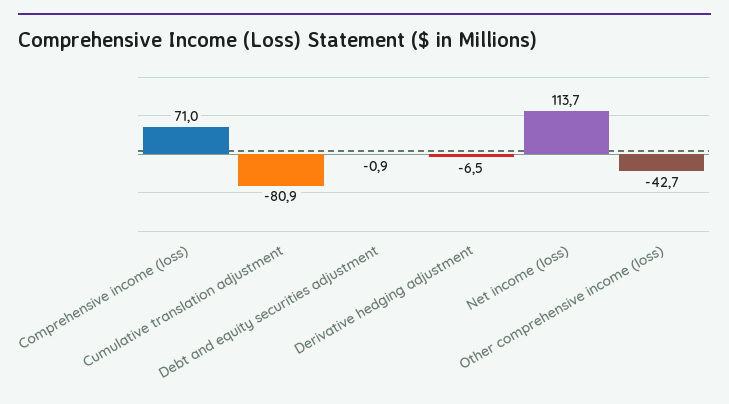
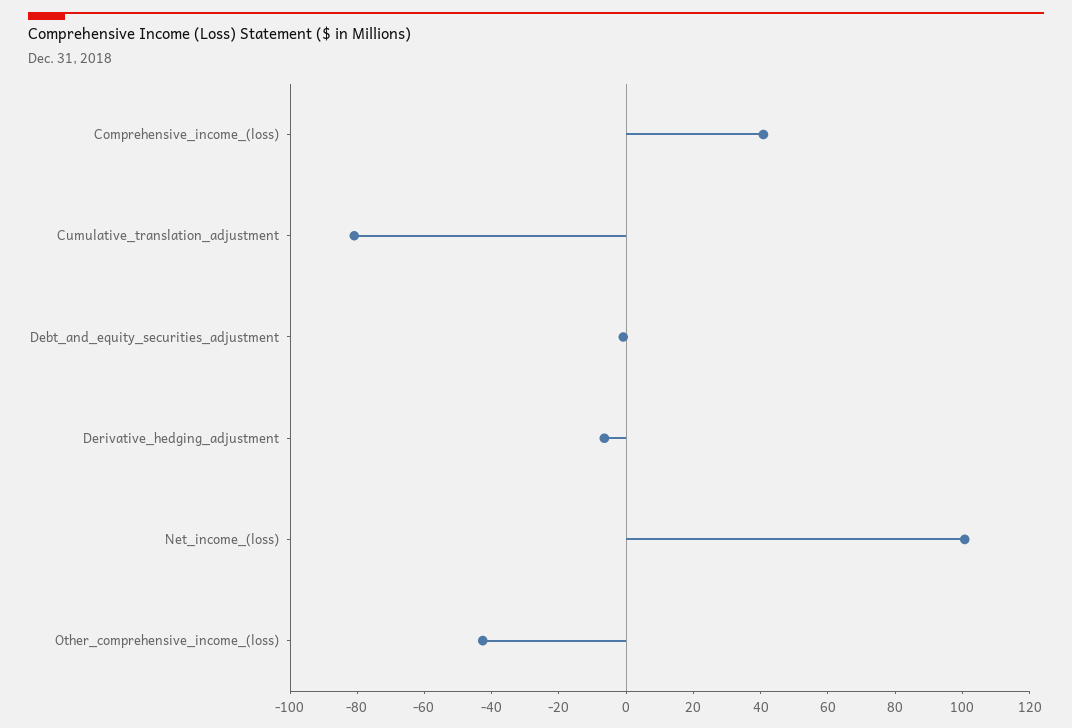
  {
-   "Comprehensive income (loss)": 71,
+   "Comprehensive income (loss)": 40,
    "Cumulative translation adjustment": -80.9,
    "Debt and equity securities adjustment": -0.9,
    "Derivative hedging adjustment": -6.5,
-   "Net income (loss)": 113.7,
+   "Net income (loss)": 100,
    "Other comprehensive income (loss)": -42.7
  }

